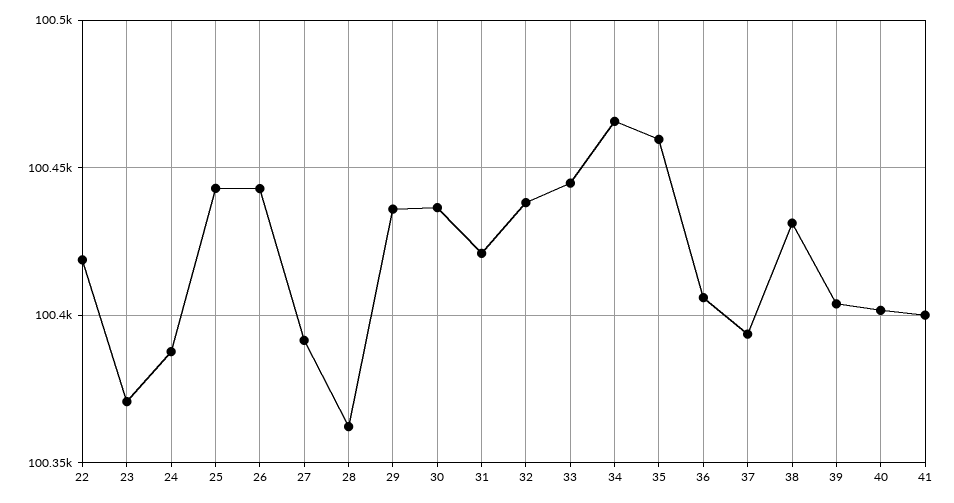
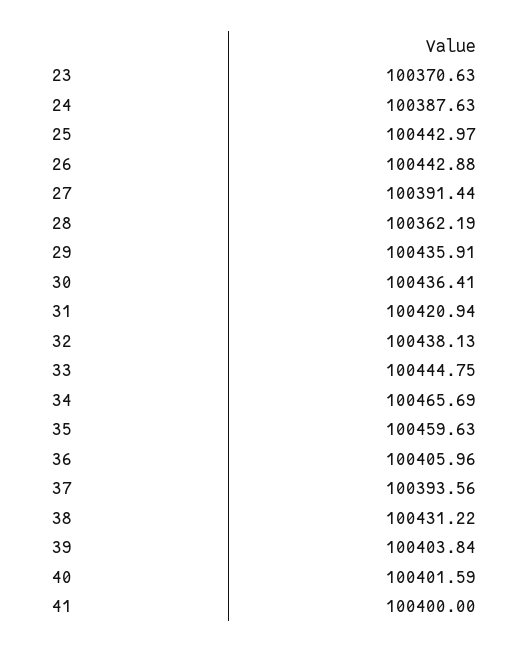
  {
-   "22": 100420,
    "23": 100370.63,
    "24": 100387.63,
    "25": 100442.97,
    "26": 100442.88,
    "27": 100391.44,
    "28": 100362.19,
    "29": 100435.91,
    "30": 100436.41,
    "31": 100420.94,
    "32": 100438.13,
    "33": 100444.75,
    "34": 100465.69,
    "35": 100459.63,
    "36": 100405.96,
    "37": 100393.56,
    "38": 100431.22,
    "39": 100403.84,
    "40": 100401.59,
    "41": 100400
  }

